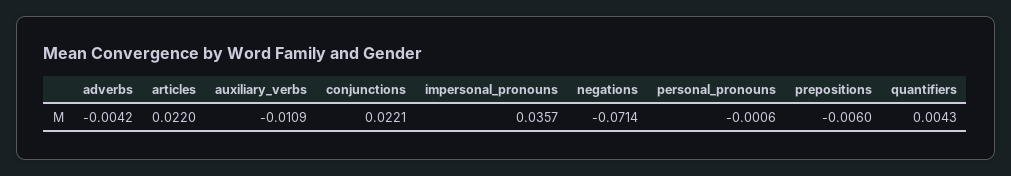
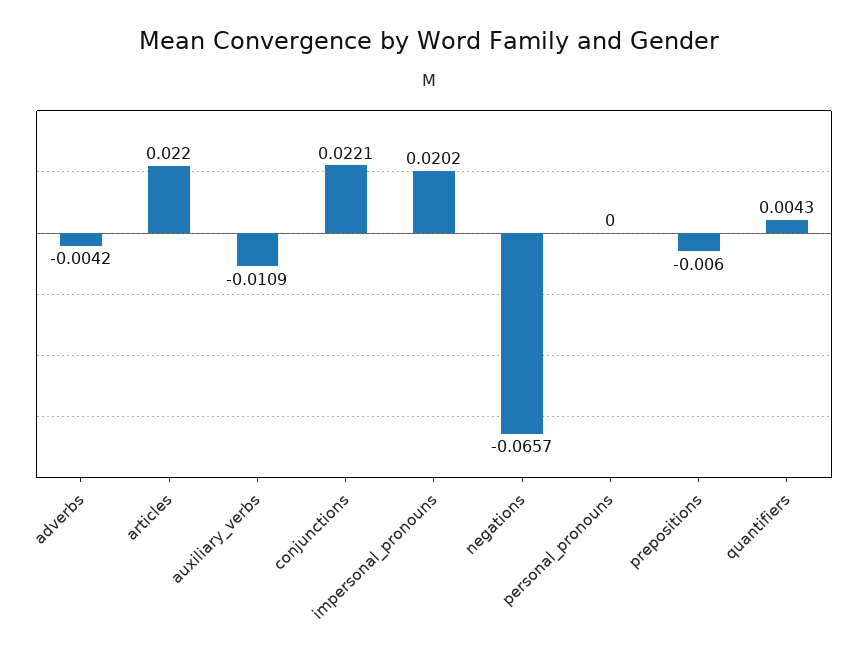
  {
    "adverbs": -0.0042,
    "articles": 0.022,
    "auxiliary_verbs": -0.0109,
    "conjunctions": 0.0221,
-   "impersonal_pronouns": 0.0357,
+   "impersonal_pronouns": 0.0202,
-   "negations": -0.0714,
+   "negations": -0.0657,
-   "personal_pronouns": -0.0006,
+   "personal_pronouns": 0,
    "prepositions": -0.006,
    "quantifiers": 0.0043
  }

